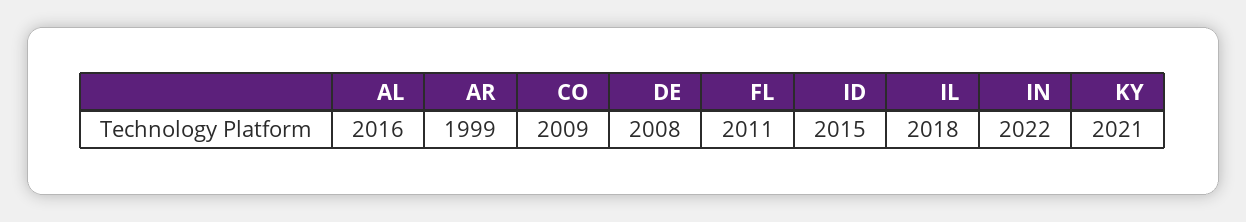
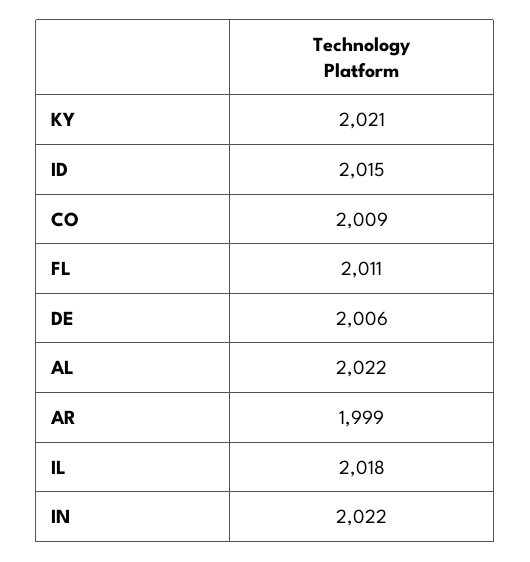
  {
-   "AL": 2016,
+   "AL": 2022,
    "AR": 1999,
    "CO": 2009,
-   "DE": 2008,
+   "DE": 2006,
    "FL": 2011,
    "ID": 2015,
    "IL": 2018,
    "IN": 2022,
    "KY": 2021
  }

